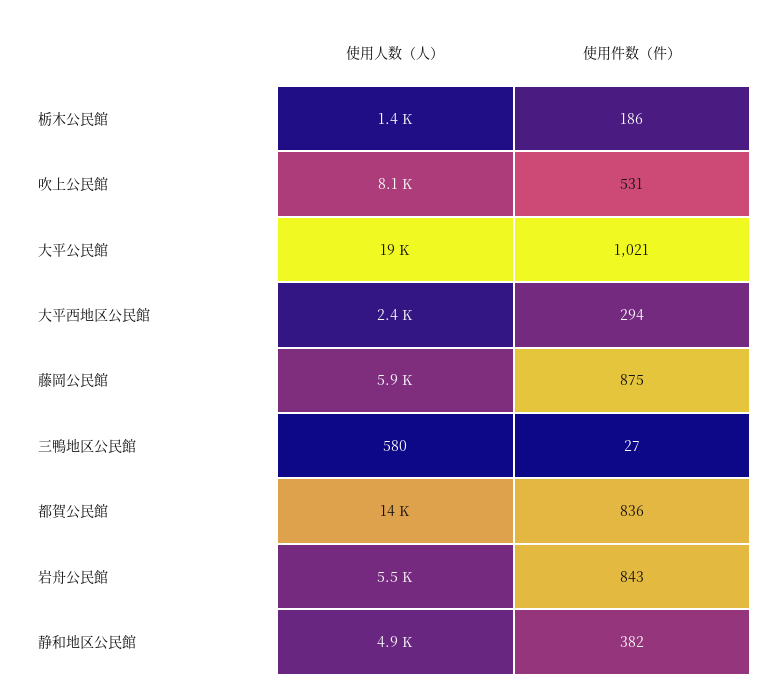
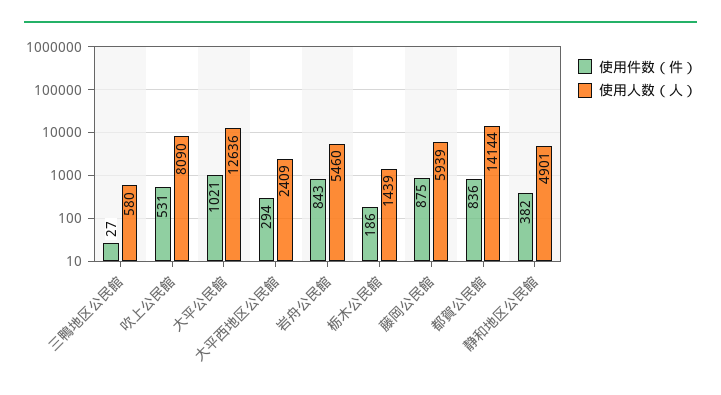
  {
    "使用人数（人）": {
      "栃木公民館": 1439,
      "吹上公民館": 8090,
-     "大平公民館": 19000,
+     "大平公民館": 12636,
      "大平西地区公民館": 2409,
      "藤岡公民館": 5939,
      "三鴨地区公民館": 580,
      "都賀公民館": 14144,
      "岩舟公民館": 5460,
      "静和地区公民館": 4901
    },
    "使用件数（件）": {
      "栃木公民館": 186,
      "吹上公民館": 531,
      "大平公民館": 1021,
      "大平西地区公民館": 294,
      "藤岡公民館": 875,
      "三鴨地区公民館": 27,
      "都賀公民館": 836,
      "岩舟公民館": 843,
      "静和地区公民館": 382
    }
  }

